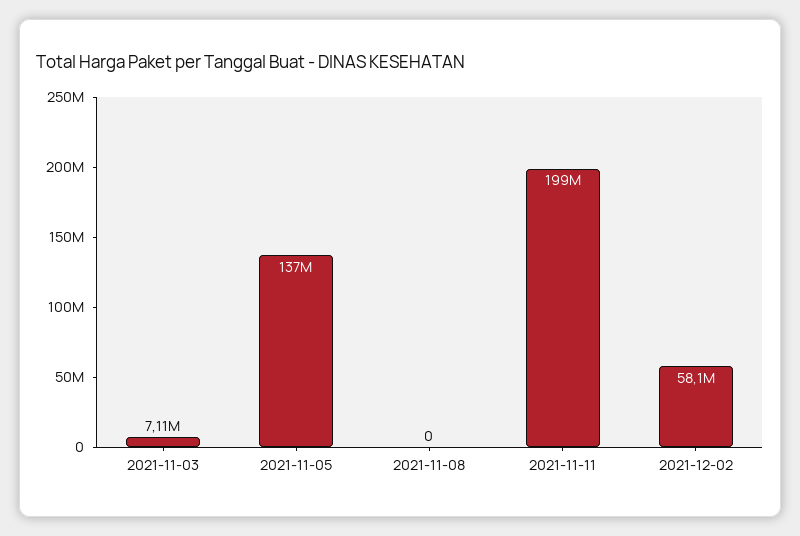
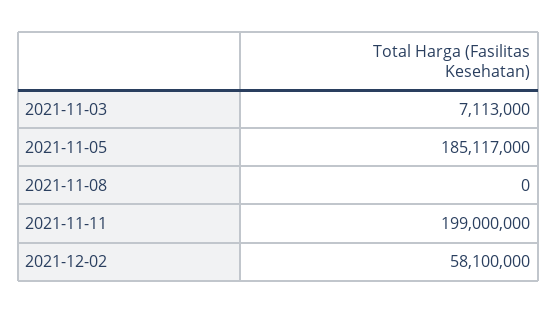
  {
    "2021-11-03": 7113000,
-   "2021-11-05": 137000000,
+   "2021-11-05": 185117000,
    "2021-11-08": 0,
    "2021-11-11": 199000000,
    "2021-12-02": 58100000
  }

